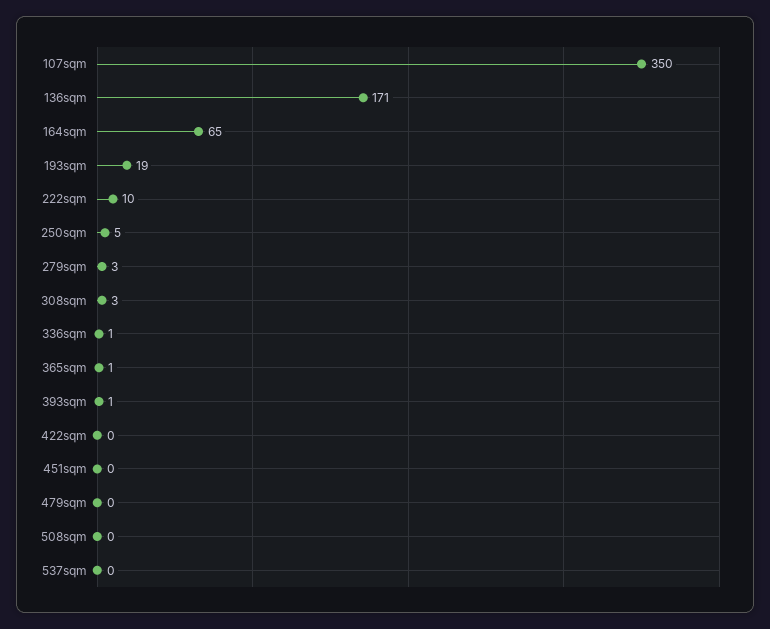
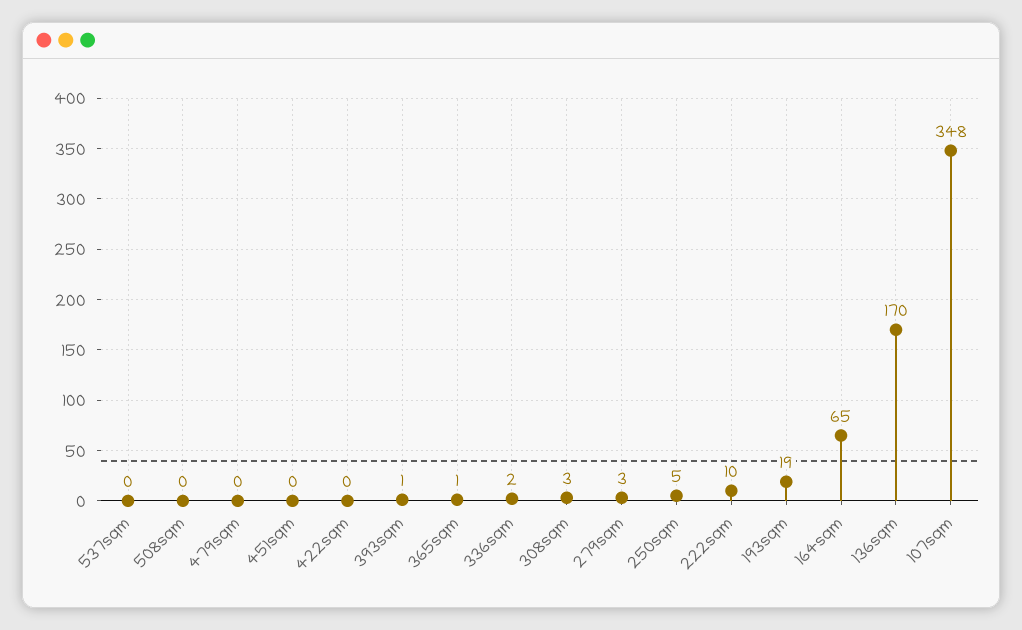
  {
-   "107sqm": 350,
+   "107sqm": 348,
-   "136sqm": 171,
+   "136sqm": 170,
    "164sqm": 65,
    "193sqm": 19,
    "222sqm": 10,
    "250sqm": 5,
    "279sqm": 3,
    "308sqm": 3,
-   "336sqm": 1,
+   "336sqm": 2,
    "365sqm": 1,
    "393sqm": 1,
    "422sqm": 0,
    "451sqm": 0,
    "479sqm": 0,
    "508sqm": 0,
    "537sqm": 0
  }

